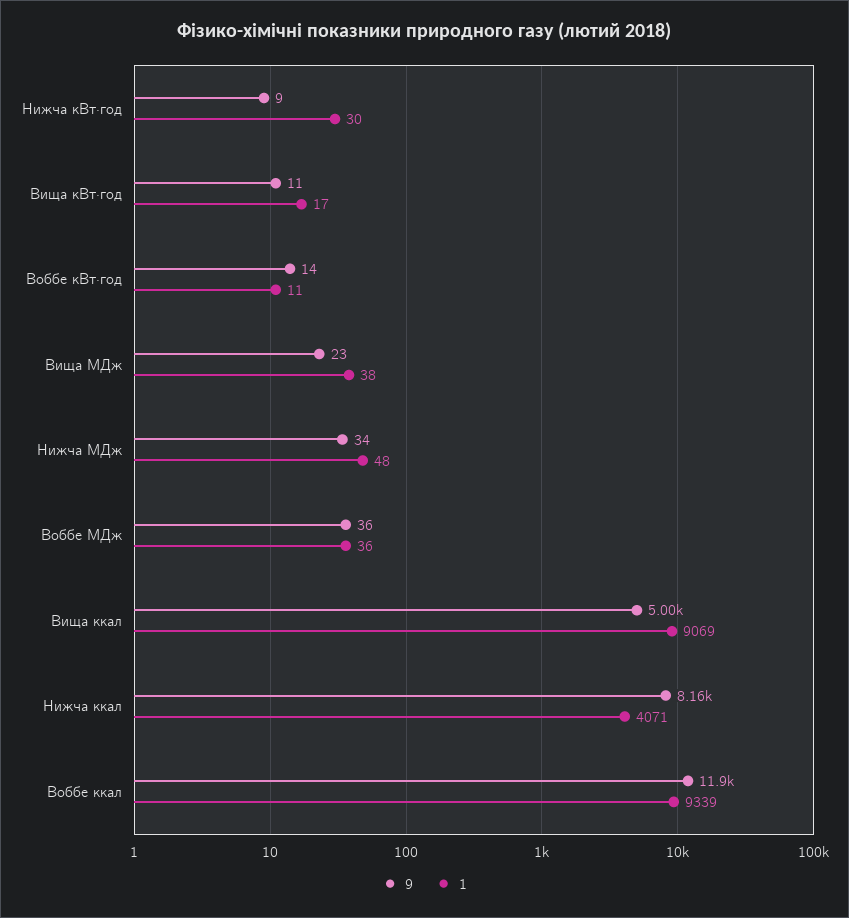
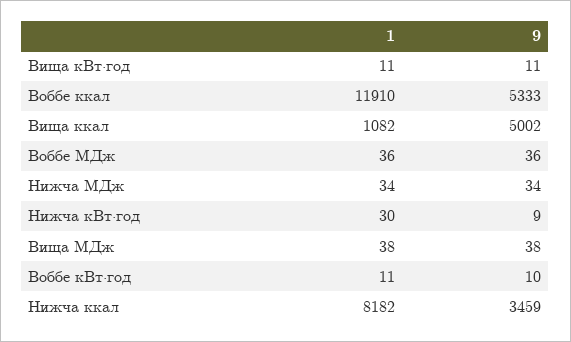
  {
    "9": {
      "Нижча кВт·год": 9,
      "Вища кВт·год": 11,
-     "Воббе кВт·год": 14,
+     "Воббе кВт·год": 10,
-     "Вища МДж": 23,
+     "Вища МДж": 38,
      "Нижча МДж": 34,
      "Воббе МДж": 36,
      "Вища ккал": 5002,
-     "Нижча ккал": 8160,
+     "Нижча ккал": 3459,
-     "Воббе ккал": 11900
+     "Воббе ккал": 5333
    },
    "1": {
      "Нижча кВт·год": 30,
-     "Вища кВт·год": 17,
+     "Вища кВт·год": 11,
      "Воббе кВт·год": 11,
      "Вища МДж": 38,
-     "Нижча МДж": 48,
+     "Нижча МДж": 34,
      "Воббе МДж": 36,
-     "Вища ккал": 9069,
+     "Вища ккал": 1082,
-     "Нижча ккал": 4071,
+     "Нижча ккал": 8182,
-     "Воббе ккал": 9339
+     "Воббе ккал": 11910
    }
  }

